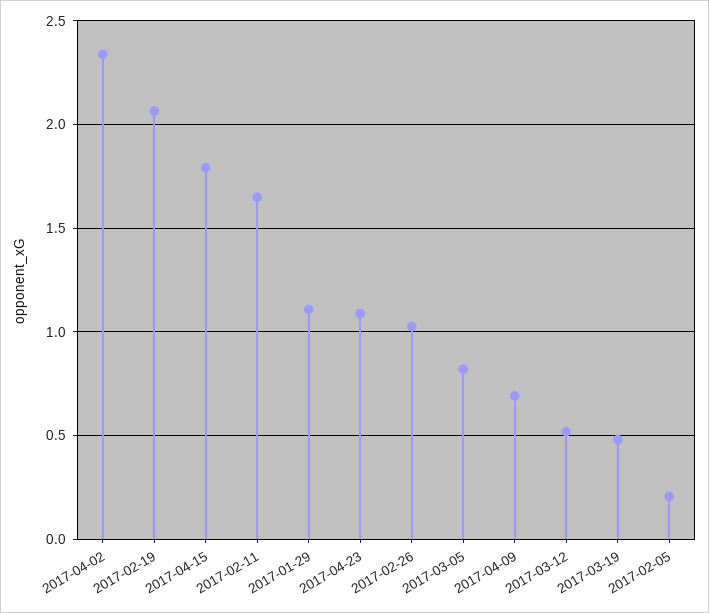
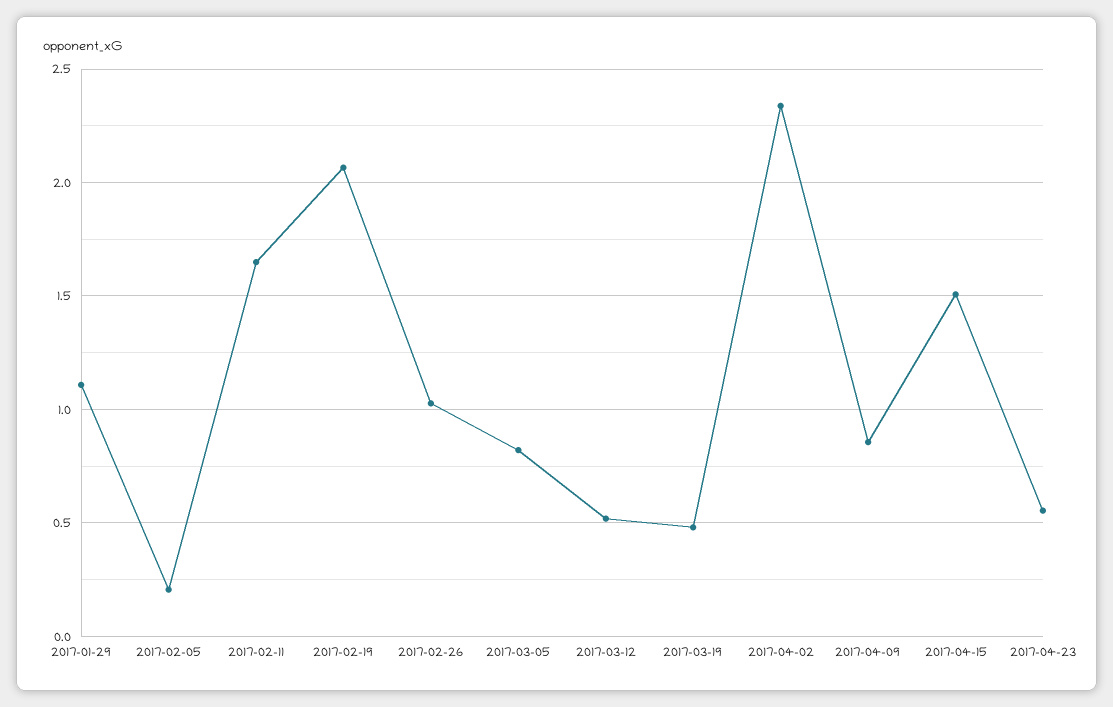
  {
    "2017-04-02": 2.35,
    "2017-02-19": 2.05,
-   "2017-04-15": 1.8,
+   "2017-04-15": 1.5,
    "2017-02-11": 1.65,
    "2017-01-29": 1.1,
-   "2017-04-23": 1.1,
+   "2017-04-23": 0.55,
    "2017-02-26": 1.05,
    "2017-03-05": 0.8,
-   "2017-04-09": 0.7,
+   "2017-04-09": 0.85,
    "2017-03-12": 0.5,
    "2017-03-19": 0.5,
    "2017-02-05": 0.2
  }

